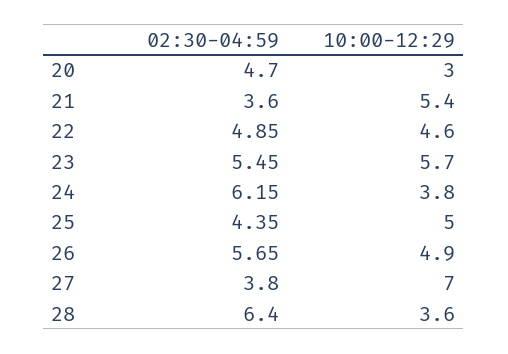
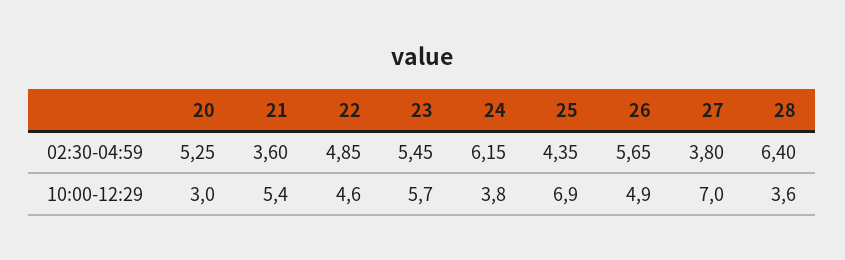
  {
    "02:30-04:59": {
-     "20": 4.7,
+     "20": 5.25,
      "21": 3.6,
      "22": 4.85,
      "23": 5.45,
      "24": 6.15,
      "25": 4.35,
      "26": 5.65,
      "27": 3.8,
      "28": 6.4
    },
    "10:00-12:29": {
      "20": 3,
      "21": 5.4,
      "22": 4.6,
      "23": 5.7,
      "24": 3.8,
-     "25": 5,
+     "25": 6.9,
      "26": 4.9,
      "27": 7,
      "28": 3.6
    }
  }

